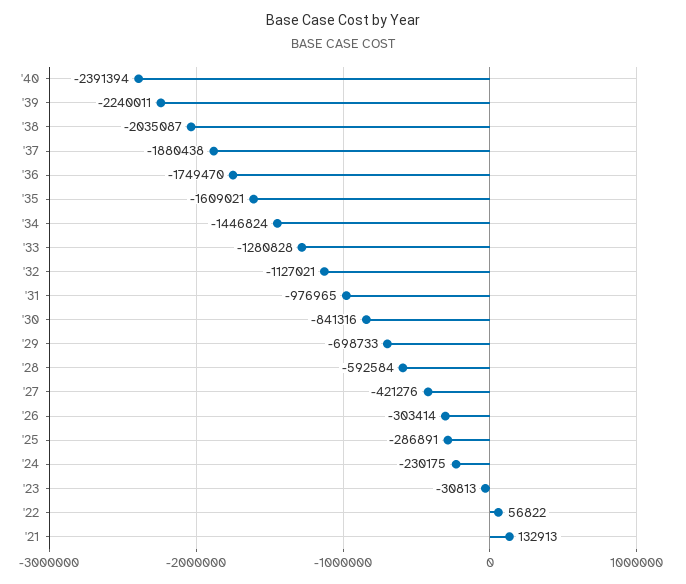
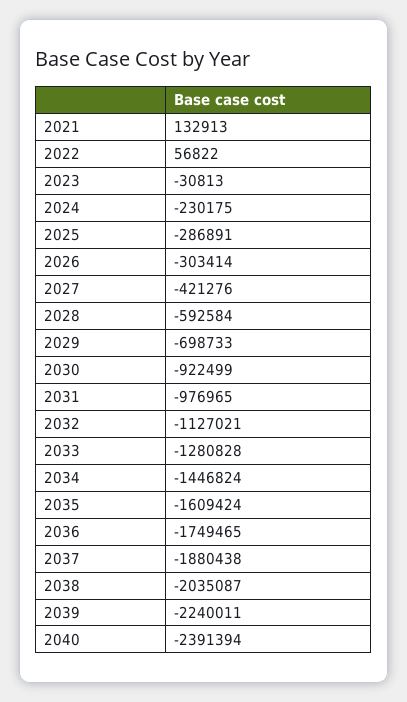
  {
    "'40": -2391394,
    "'39": -2240011,
    "'38": -2035087,
    "'37": -1880438,
-   "'36": -1749470,
+   "'36": -1749465,
-   "'35": -1609021,
+   "'35": -1609424,
    "'34": -1446824,
    "'33": -1280828,
    "'32": -1127021,
    "'31": -976965,
-   "'30": -841316,
+   "'30": -922499,
    "'29": -698733,
    "'28": -592584,
    "'27": -421276,
    "'26": -303414,
    "'25": -286891,
    "'24": -230175,
    "'23": -30813,
    "'22": 56822,
    "'21": 132913
  }

